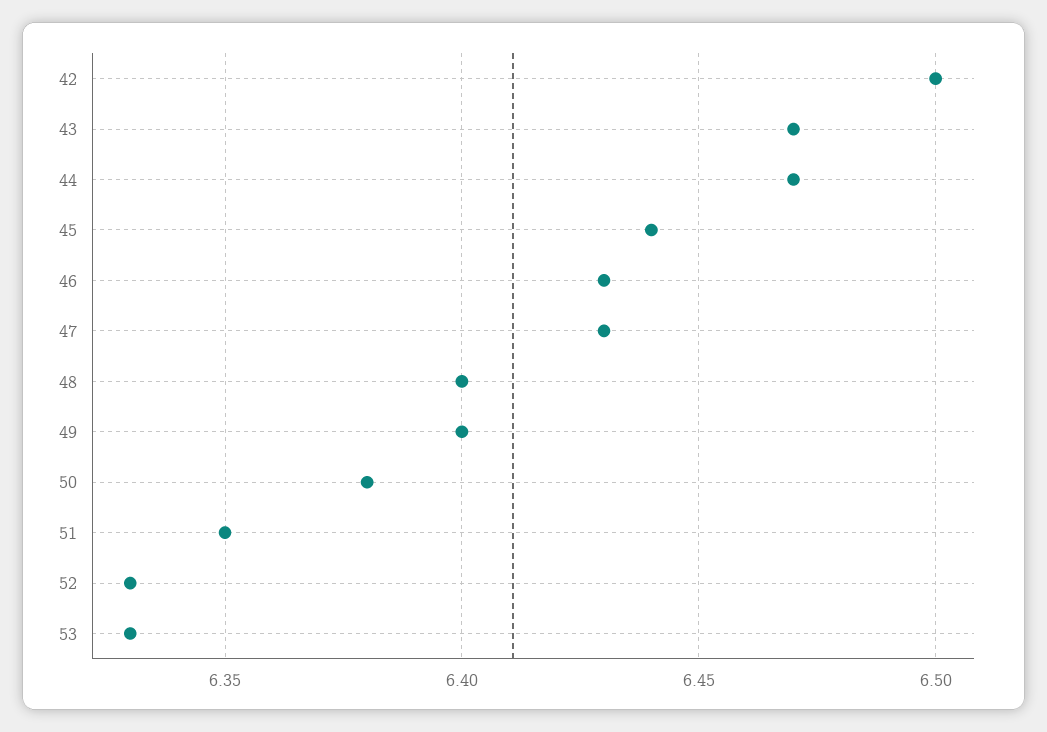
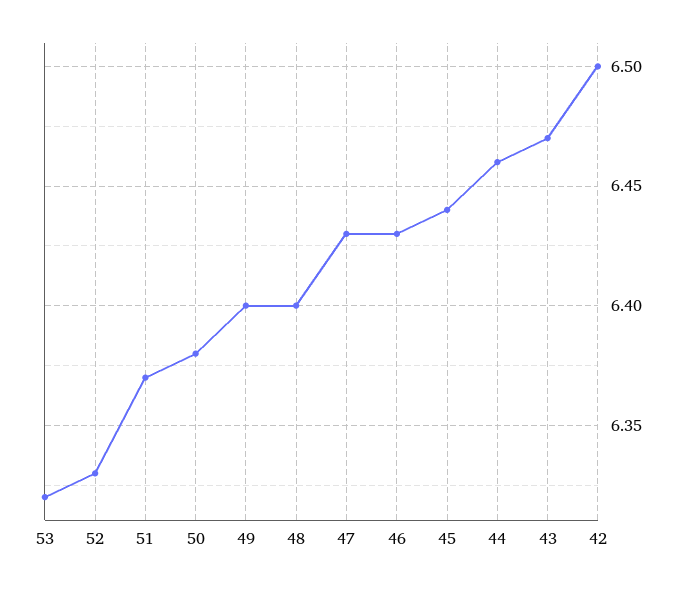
  {
    "42": 6.5,
    "43": 6.47,
-   "44": 6.47,
+   "44": 6.46,
    "45": 6.44,
    "46": 6.43,
    "47": 6.43,
    "48": 6.4,
    "49": 6.4,
    "50": 6.38,
-   "51": 6.35,
+   "51": 6.37,
    "52": 6.33,
-   "53": 6.33
+   "53": 6.32
  }

